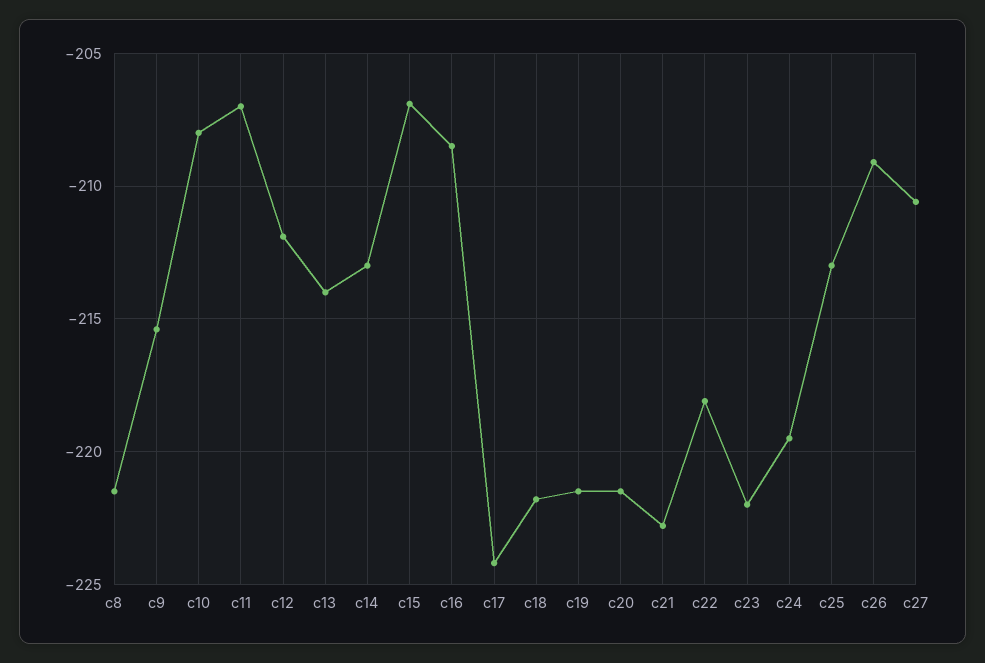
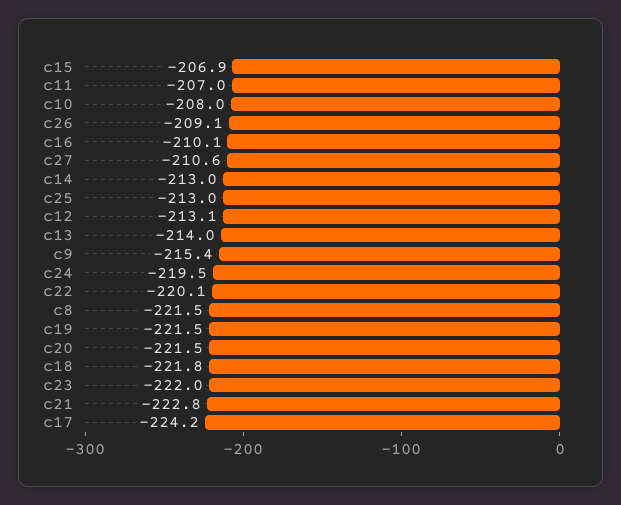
  {
    "c8": -221.5,
    "c9": -215.4,
    "c10": -208,
    "c11": -207,
-   "c12": -212,
+   "c12": -213.1,
    "c13": -214,
    "c14": -213,
    "c15": -206.9,
-   "c16": -208.5,
+   "c16": -210.1,
    "c17": -224.2,
    "c18": -221.8,
    "c19": -221.5,
    "c20": -221.5,
    "c21": -222.8,
-   "c22": -218,
+   "c22": -220.1,
    "c23": -222,
    "c24": -219.5,
    "c25": -213,
    "c26": -209.1,
    "c27": -210.6
  }

